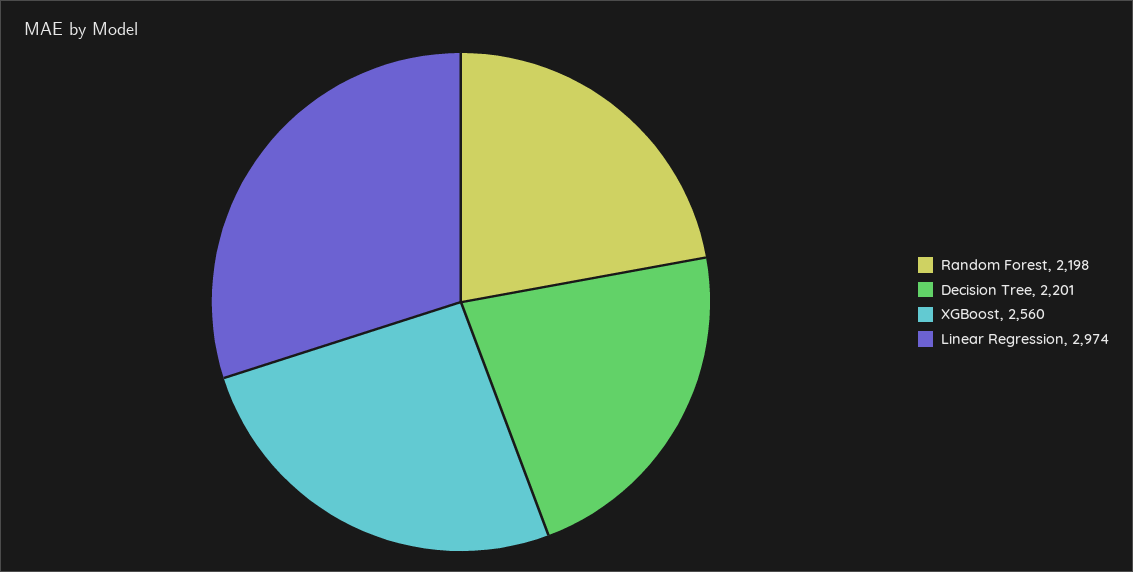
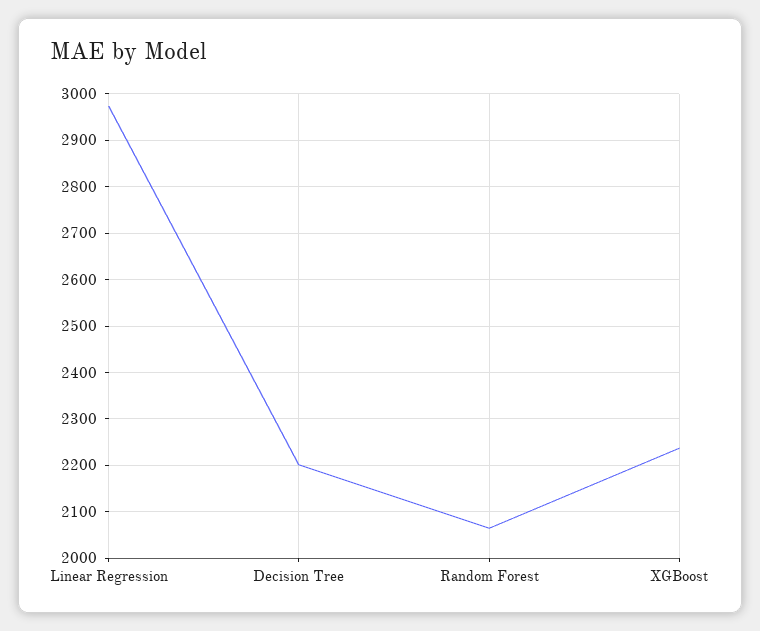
  {
-   "Random Forest": 2198,
+   "Random Forest": 2060,
    "Decision Tree": 2201,
-   "XGBoost": 2560,
+   "XGBoost": 2240,
    "Linear Regression": 2974
  }

